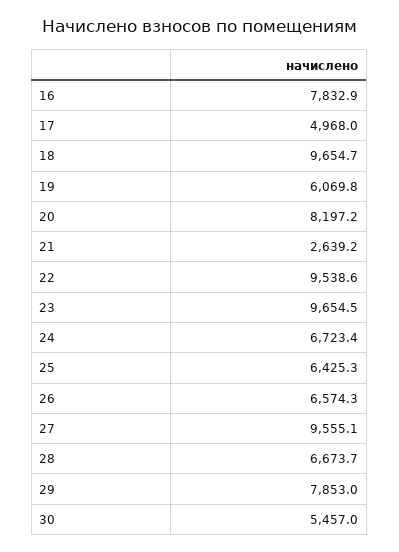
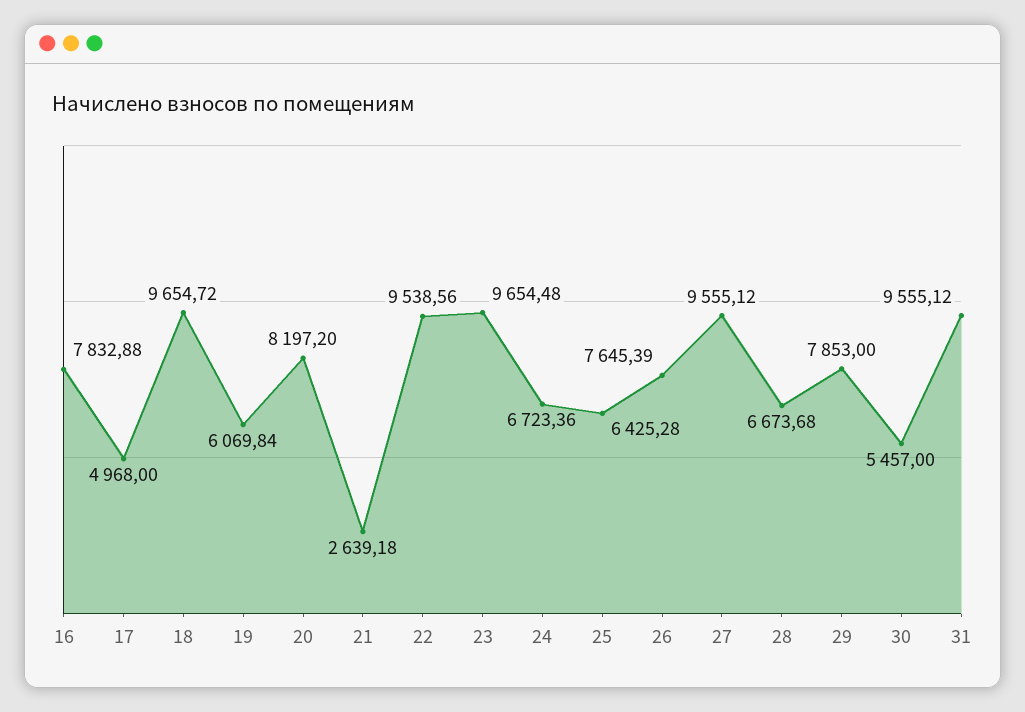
  {
    "16": 7832.88,
    "17": 4968,
    "18": 9654.72,
    "19": 6069.84,
    "20": 8197.2,
    "21": 2639.18,
    "22": 9538.56,
    "23": 9654.48,
    "24": 6723.36,
    "25": 6425.28,
-   "26": 6574.3,
+   "26": 7645.39,
    "27": 9555.12,
    "28": 6673.68,
    "29": 7853,
-   "30": 5457
+   "30": 5457,
+   "31": 9555.12
  }

